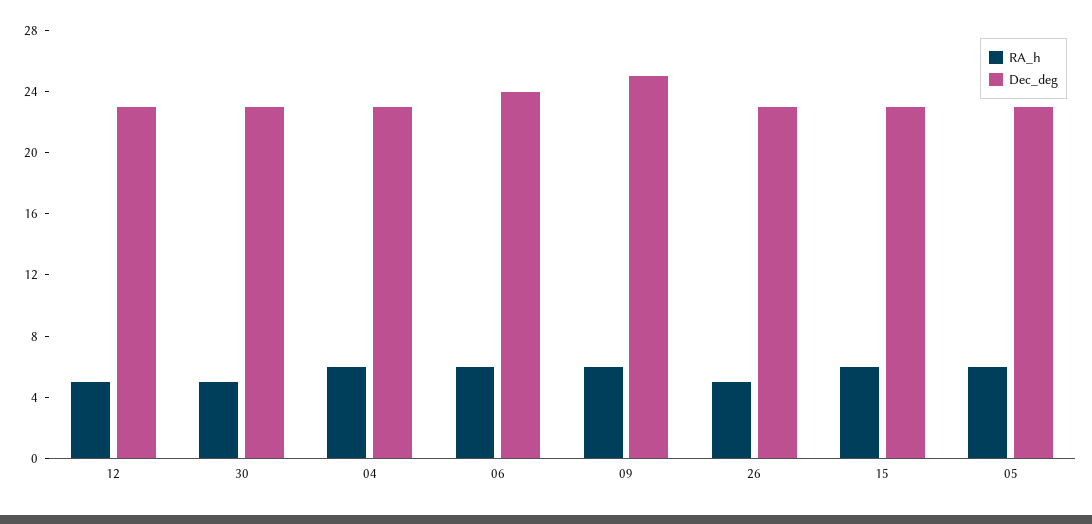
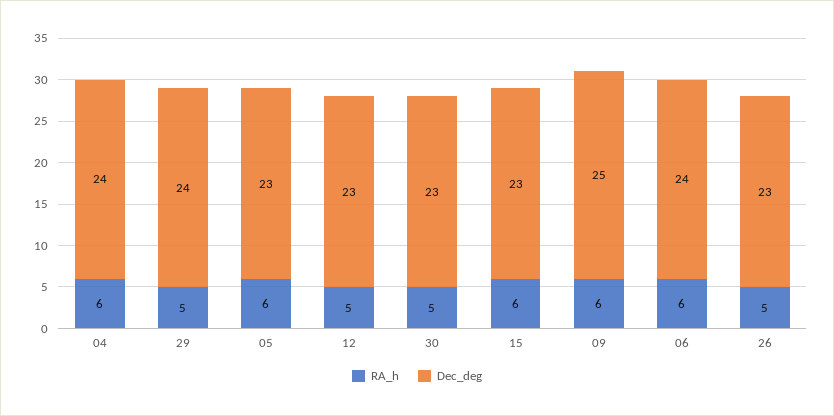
  {
    "RA_h": {
      "12": 5,
      "30": 5,
      "04": 6,
      "06": 6,
      "09": 6,
      "26": 5,
      "15": 6,
-     "05": 6
+     "05": 6,
+     "29": 5
    },
    "Dec_deg": {
      "12": 23,
      "30": 23,
-     "04": 23,
+     "04": 24,
      "06": 24,
      "09": 25,
      "26": 23,
      "15": 23,
-     "05": 23
+     "05": 23,
+     "29": 24
    }
  }

